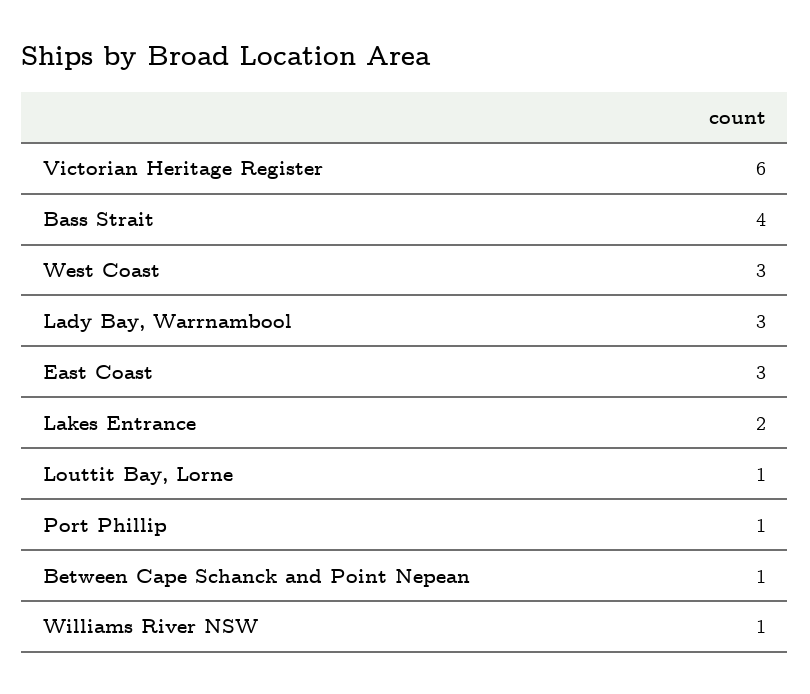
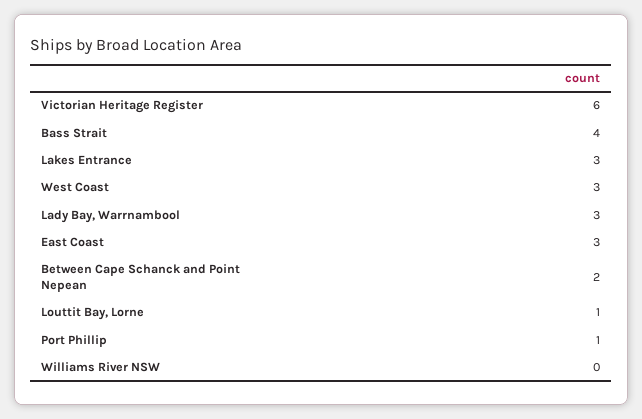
  {
    "Victorian Heritage Register": 6,
    "Bass Strait": 4,
    "West Coast": 3,
    "Lady Bay, Warrnambool": 3,
    "East Coast": 3,
-   "Lakes Entrance": 2,
+   "Lakes Entrance": 3,
    "Louttit Bay, Lorne": 1,
    "Port Phillip": 1,
-   "Between Cape Schanck and Point Nepean": 1,
+   "Between Cape Schanck and Point Nepean": 2,
-   "Williams River NSW": 1
+   "Williams River NSW": 0
  }

